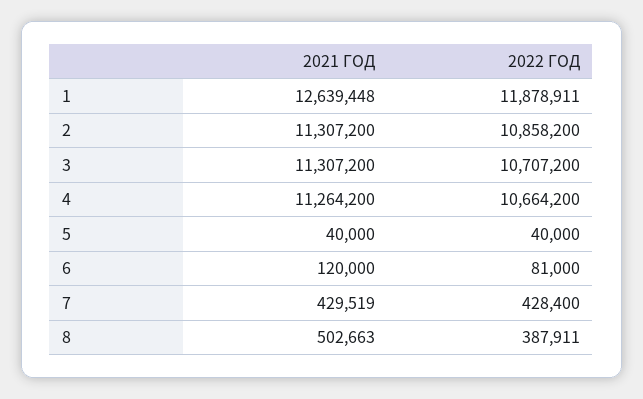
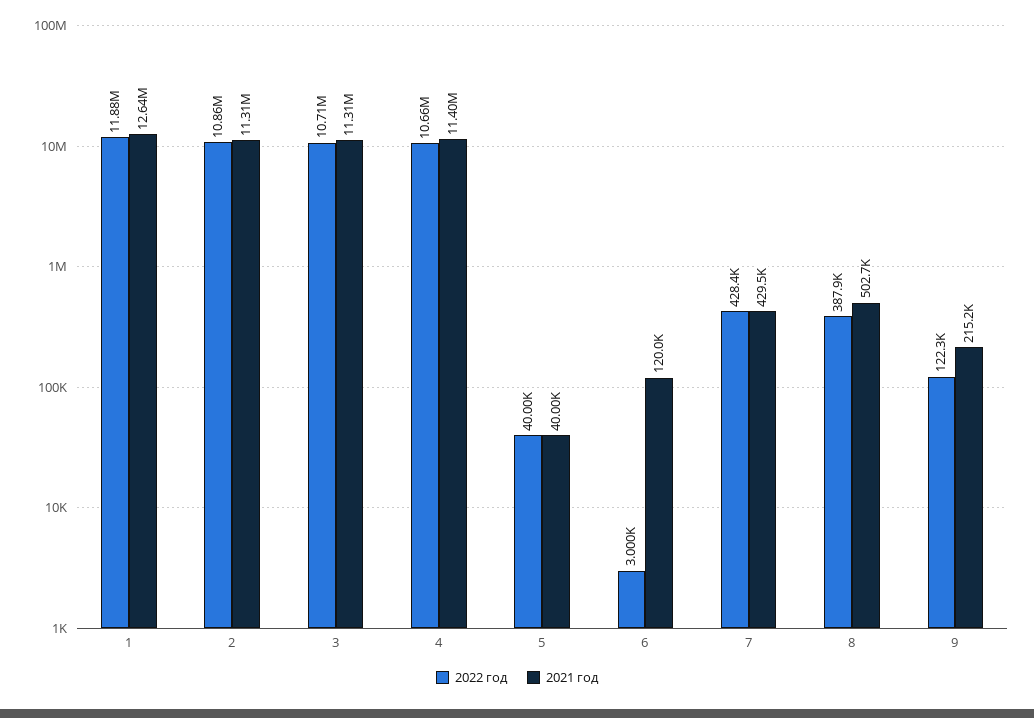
  {
    "2021 ГОД": {
      "1": 12639448,
      "2": 11307200,
      "3": 11307200,
-     "4": 11264200,
+     "4": 11400000,
      "5": 40000,
      "6": 120000,
      "7": 429519,
-     "8": 502663
+     "8": 502663,
+     "9": 215200
    },
    "2022 ГОД": {
      "1": 11878911,
      "2": 10858200,
      "3": 10707200,
      "4": 10664200,
      "5": 40000,
-     "6": 81000,
+     "6": 3000,
      "7": 428400,
-     "8": 387911
+     "8": 387911,
+     "9": 122300
    }
  }

